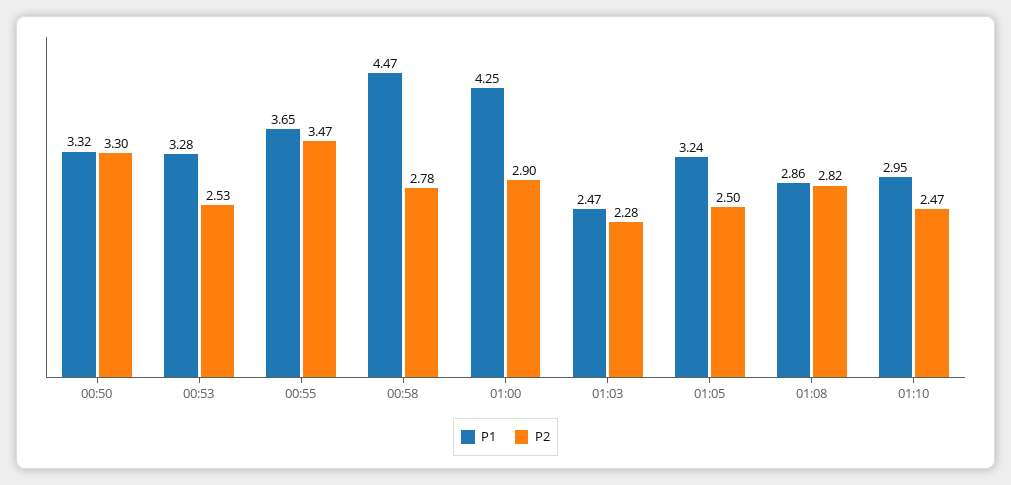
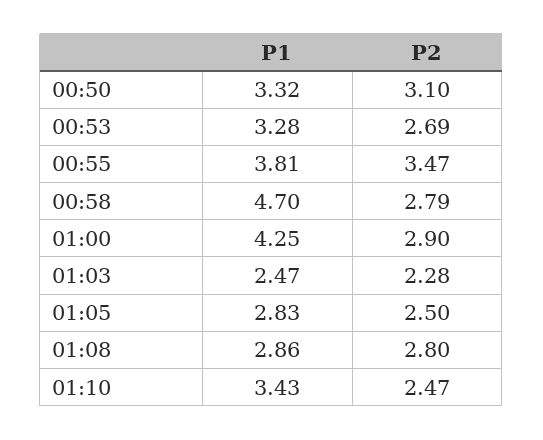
  {
    "P1": {
      "00:50": 3.32,
      "00:53": 3.28,
-     "00:55": 3.65,
+     "00:55": 3.81,
-     "00:58": 4.47,
+     "00:58": 4.7,
      "01:00": 4.25,
      "01:03": 2.47,
-     "01:05": 3.24,
+     "01:05": 2.83,
      "01:08": 2.86,
-     "01:10": 2.95
+     "01:10": 3.43
    },
    "P2": {
-     "00:50": 3.3,
+     "00:50": 3.1,
-     "00:53": 2.53,
+     "00:53": 2.69,
      "00:55": 3.47,
-     "00:58": 2.78,
+     "00:58": 2.79,
      "01:00": 2.9,
      "01:03": 2.28,
      "01:05": 2.5,
-     "01:08": 2.82,
+     "01:08": 2.8,
      "01:10": 2.47
    }
  }

